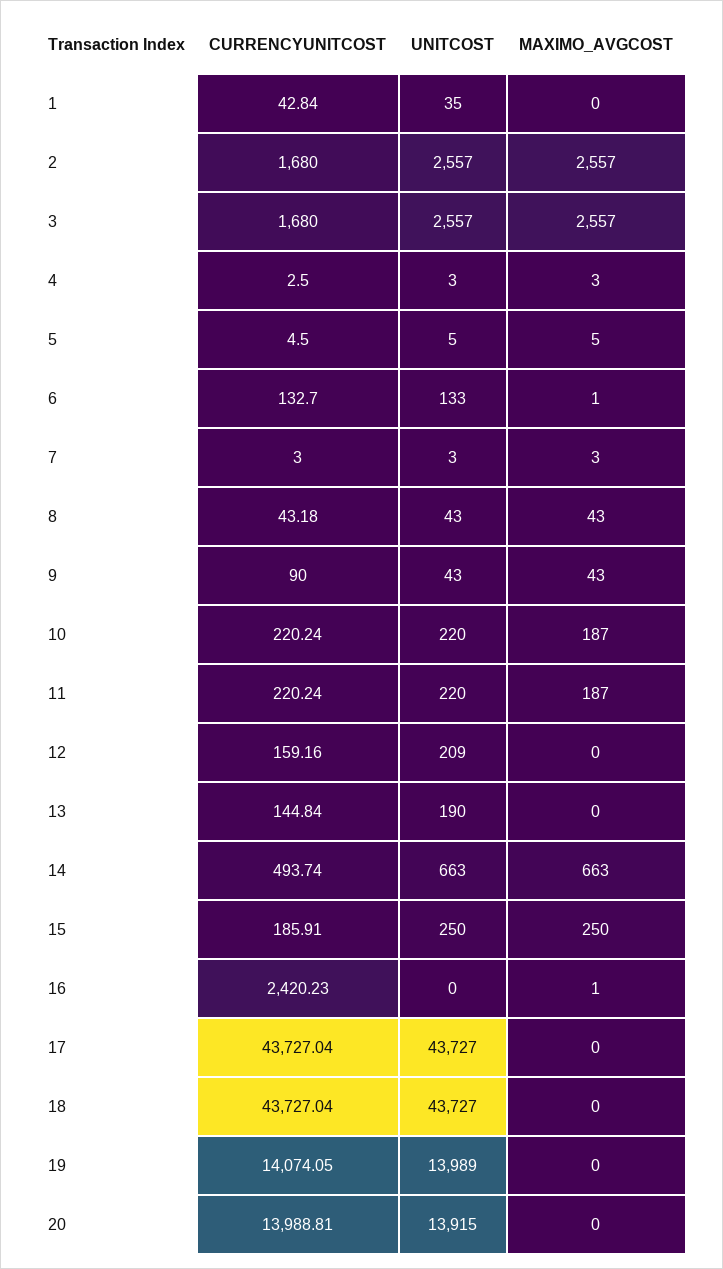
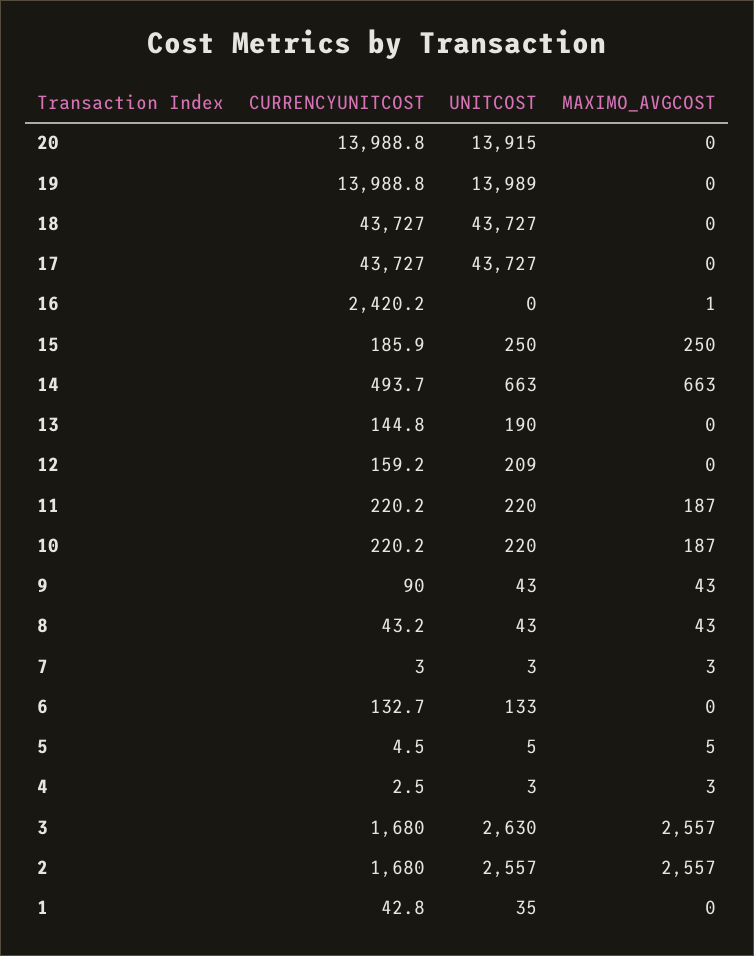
  {
    "CURRENCYUNITCOST": {
      "1": 42.84,
      "2": 1680,
      "3": 1680,
      "4": 2.5,
      "5": 4.5,
      "6": 132.7,
      "7": 3,
      "8": 43.18,
      "9": 90,
      "10": 220.24,
      "11": 220.24,
      "12": 159.16,
      "13": 144.84,
      "14": 493.74,
      "15": 185.91,
      "16": 2420.23,
      "17": 43727.04,
      "18": 43727.04,
-     "19": 14074.05,
+     "19": 13988.8,
      "20": 13988.81
    },
    "UNITCOST": {
      "1": 35,
      "2": 2557,
-     "3": 2557,
+     "3": 2630,
      "4": 3,
      "5": 5,
      "6": 133,
      "7": 3,
      "8": 43,
      "9": 43,
      "10": 220,
      "11": 220,
      "12": 209,
      "13": 190,
      "14": 663,
      "15": 250,
      "16": 0,
      "17": 43727,
      "18": 43727,
      "19": 13989,
      "20": 13915
    },
    "MAXIMO_AVGCOST": {
      "1": 0,
      "2": 2557,
      "3": 2557,
      "4": 3,
      "5": 5,
-     "6": 1,
+     "6": 0,
      "7": 3,
      "8": 43,
      "9": 43,
      "10": 187,
      "11": 187,
      "12": 0,
      "13": 0,
      "14": 663,
      "15": 250,
      "16": 1,
      "17": 0,
      "18": 0,
      "19": 0,
      "20": 0
    }
  }

